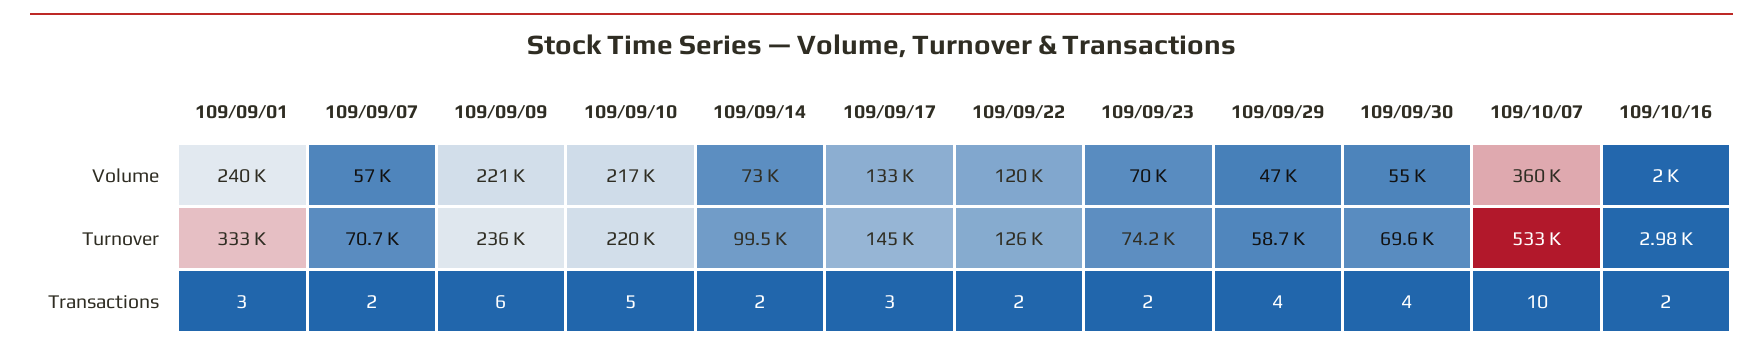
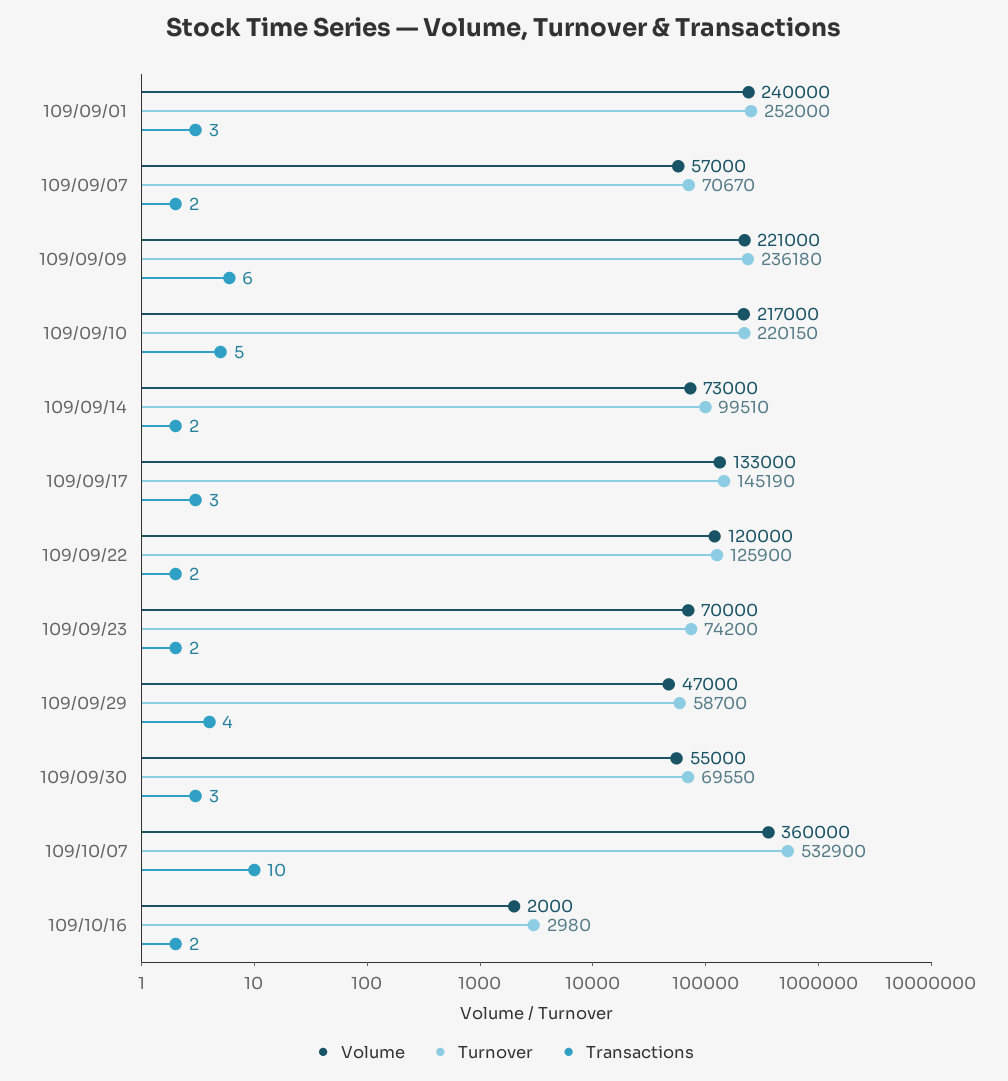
  {
    "Volume": {
      "109/09/01": 240000,
      "109/09/07": 57000,
      "109/09/09": 221000,
      "109/09/10": 217000,
      "109/09/14": 73000,
      "109/09/17": 133000,
      "109/09/22": 120000,
      "109/09/23": 70000,
      "109/09/29": 47000,
      "109/09/30": 55000,
      "109/10/07": 360000,
      "109/10/16": 2000
    },
    "Turnover": {
-     "109/09/01": 333000,
+     "109/09/01": 252000,
      "109/09/07": 70670,
      "109/09/09": 236180,
      "109/09/10": 220150,
      "109/09/14": 99510,
      "109/09/17": 145190,
      "109/09/22": 125900,
      "109/09/23": 74200,
      "109/09/29": 58700,
      "109/09/30": 69550,
      "109/10/07": 532900,
      "109/10/16": 2980
    },
    "Transactions": {
      "109/09/01": 3,
      "109/09/07": 2,
      "109/09/09": 6,
      "109/09/10": 5,
      "109/09/14": 2,
      "109/09/17": 3,
      "109/09/22": 2,
      "109/09/23": 2,
      "109/09/29": 4,
-     "109/09/30": 4,
+     "109/09/30": 3,
      "109/10/07": 10,
      "109/10/16": 2
    }
  }

